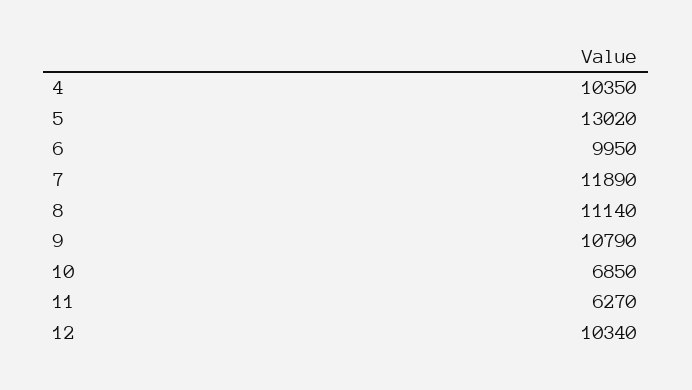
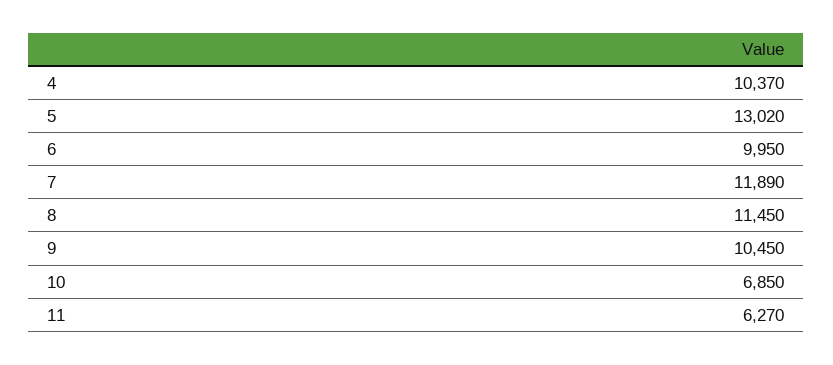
  {
-   "4": 10350,
+   "4": 10370,
    "5": 13020,
    "6": 9950,
    "7": 11890,
-   "8": 11140,
+   "8": 11450,
-   "9": 10790,
+   "9": 10450,
    "10": 6850,
-   "11": 6270,
+   "11": 6270
-   "12": 10340
  }

